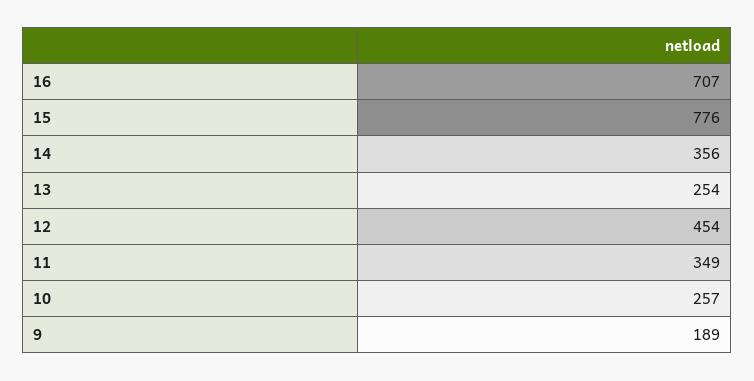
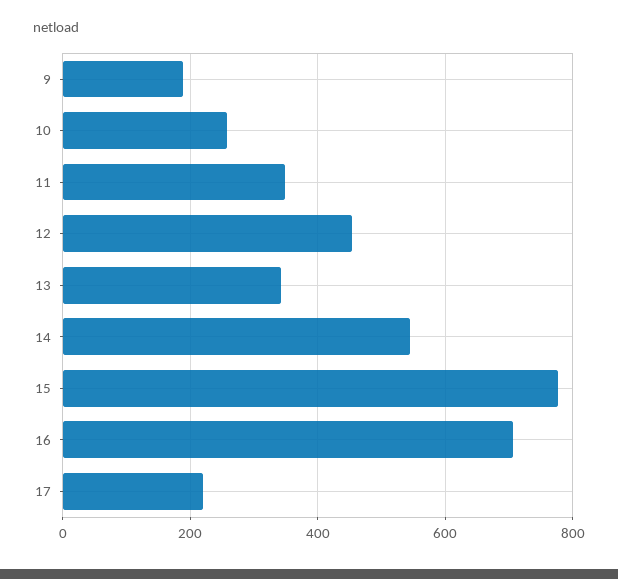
  {
    "16": 707,
    "15": 776,
-   "14": 356,
+   "14": 540,
-   "13": 254,
+   "13": 340,
    "12": 454,
    "11": 349,
    "10": 257,
-   "9": 189
+   "9": 189,
+   "17": 220
  }

